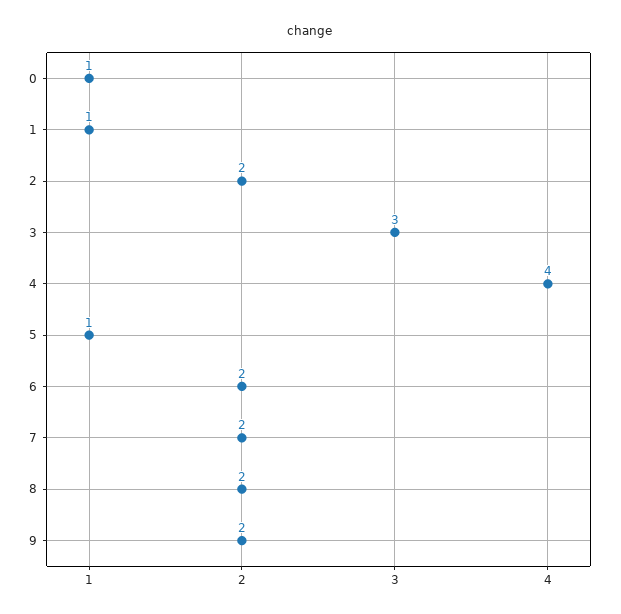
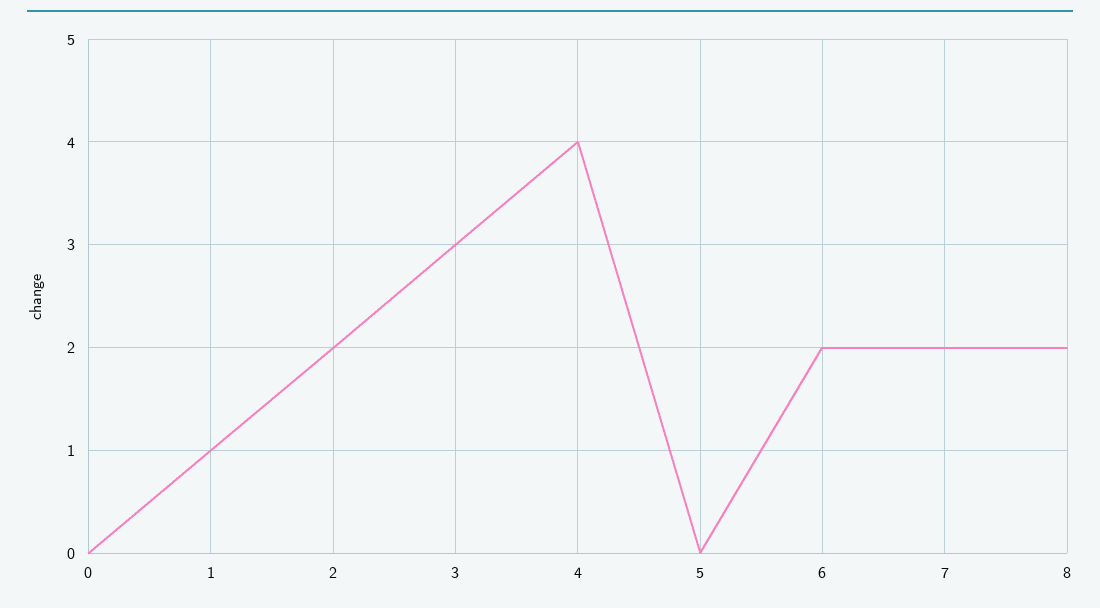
  {
-   "0": 1,
+   "0": 0,
    "1": 1,
    "2": 2,
    "3": 3,
    "4": 4,
-   "5": 1,
+   "5": 0,
    "6": 2,
    "7": 2,
-   "8": 2,
+   "8": 2
-   "9": 2
  }

